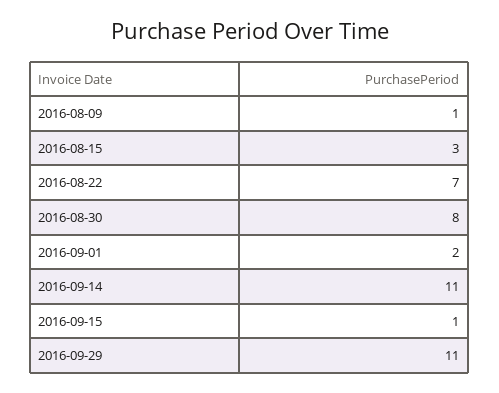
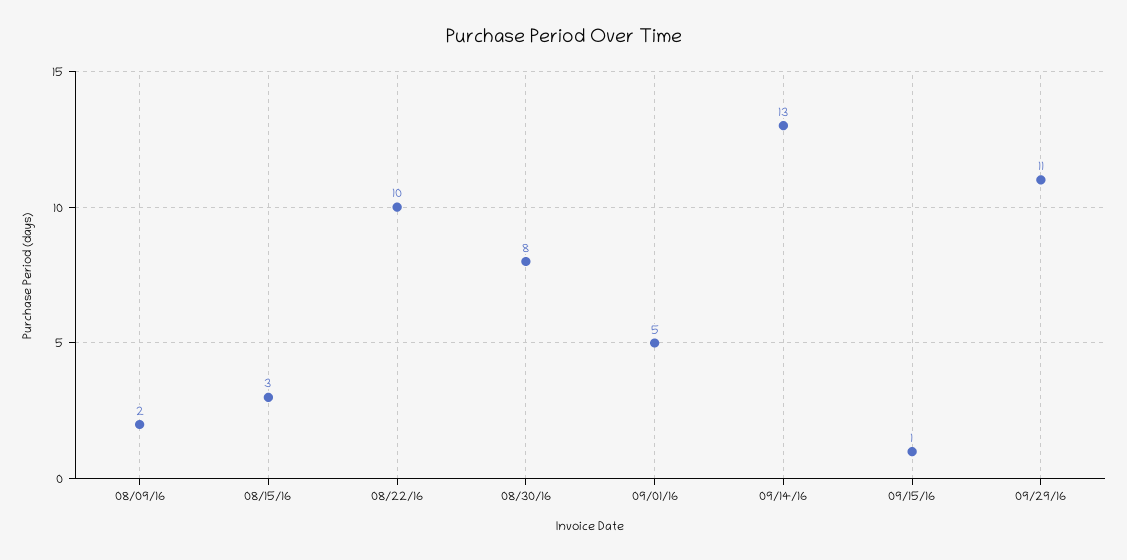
  {
-   "2016-08-09": 1,
+   "2016-08-09": 2,
    "2016-08-15": 3,
-   "2016-08-22": 7,
+   "2016-08-22": 10,
    "2016-08-30": 8,
-   "2016-09-01": 2,
+   "2016-09-01": 5,
-   "2016-09-14": 11,
+   "2016-09-14": 13,
    "2016-09-15": 1,
    "2016-09-29": 11
  }

